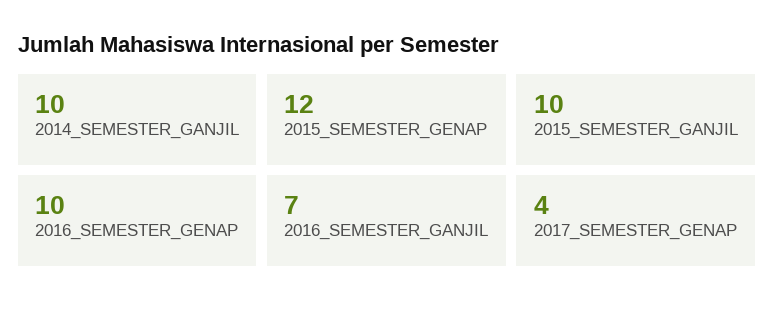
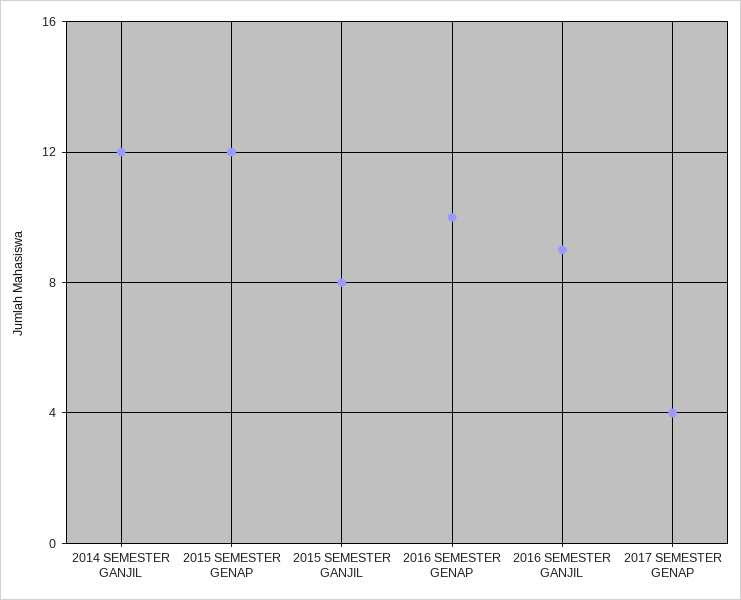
  {
-   "2014_SEMESTER_GANJIL": 10,
+   "2014_SEMESTER_GANJIL": 12,
    "2015_SEMESTER_GENAP": 12,
-   "2015_SEMESTER_GANJIL": 10,
+   "2015_SEMESTER_GANJIL": 8,
    "2016_SEMESTER_GENAP": 10,
-   "2016_SEMESTER_GANJIL": 7,
+   "2016_SEMESTER_GANJIL": 9,
    "2017_SEMESTER_GENAP": 4
  }

